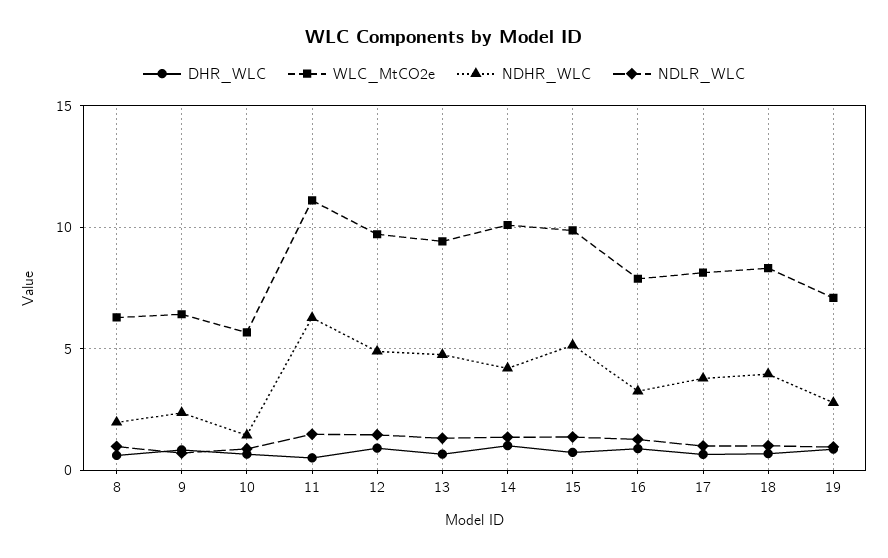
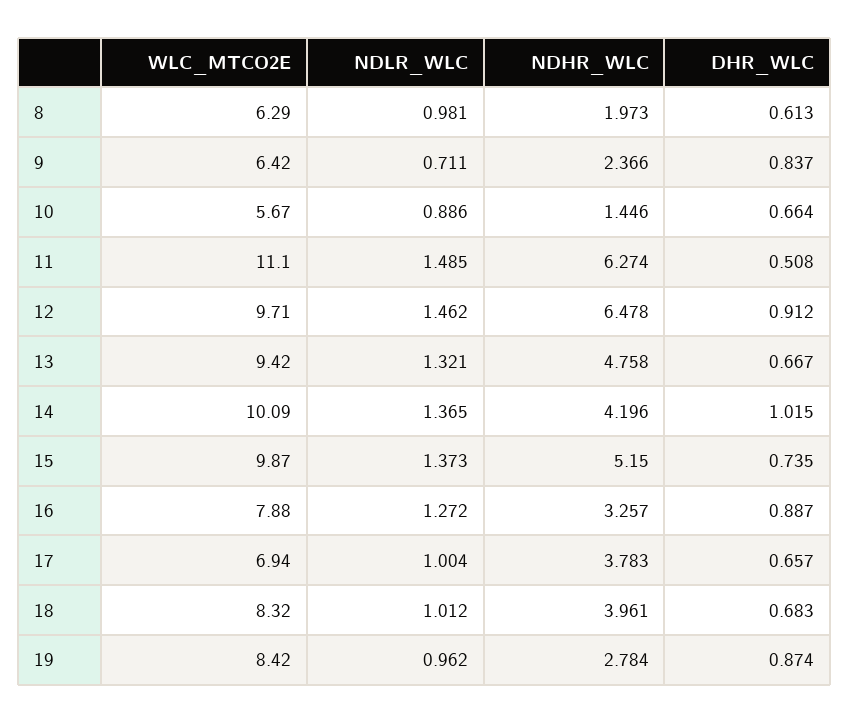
  {
    "DHR_WLC": {
      "8": 0.613,
      "9": 0.837,
      "10": 0.664,
      "11": 0.508,
      "12": 0.912,
      "13": 0.667,
      "14": 1.015,
      "15": 0.735,
      "16": 0.887,
      "17": 0.657,
      "18": 0.683,
      "19": 0.874
    },
    "WLC_MtCO2e": {
      "8": 6.29,
      "9": 6.42,
      "10": 5.67,
      "11": 11.1,
      "12": 9.71,
      "13": 9.42,
      "14": 10.09,
      "15": 9.87,
      "16": 7.88,
-     "17": 8,
+     "17": 6.94,
      "18": 8.32,
-     "19": 7
+     "19": 8.42
    },
    "NDHR_WLC": {
      "8": 1.973,
      "9": 2.366,
      "10": 1.446,
      "11": 6.274,
-     "12": 5,
+     "12": 6.478,
      "13": 4.758,
      "14": 4.196,
      "15": 5.15,
      "16": 3.257,
      "17": 3.783,
      "18": 3.961,
      "19": 2.784
    },
    "NDLR_WLC": {
      "8": 0.981,
      "9": 0.711,
      "10": 0.886,
      "11": 1.485,
      "12": 1.462,
      "13": 1.321,
      "14": 1.365,
      "15": 1.373,
      "16": 1.272,
      "17": 1.004,
      "18": 1.012,
      "19": 0.962
    }
  }

